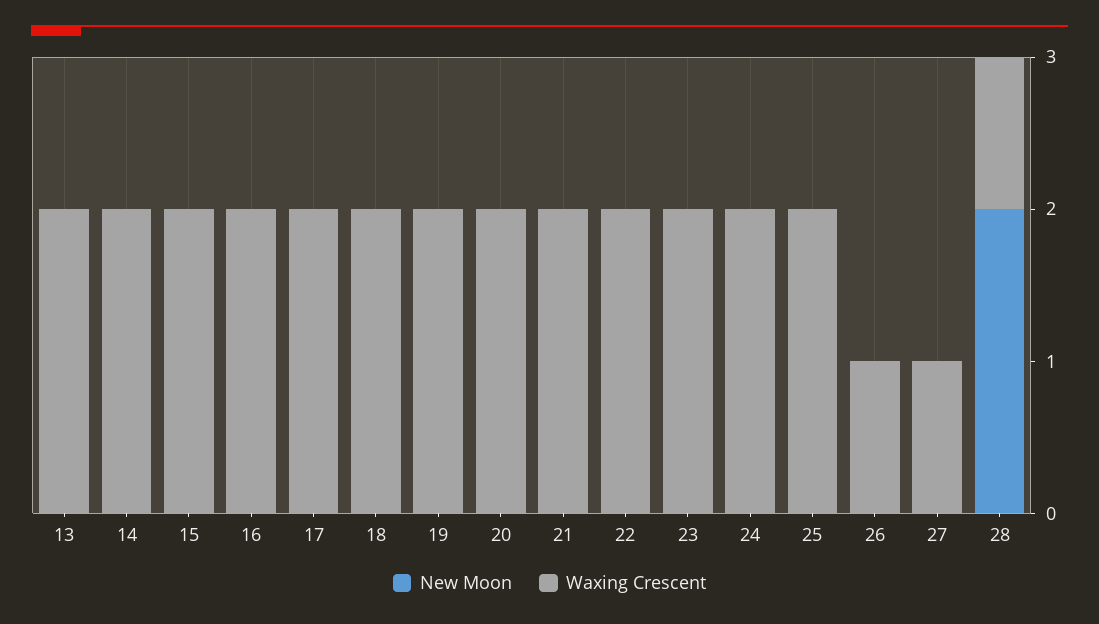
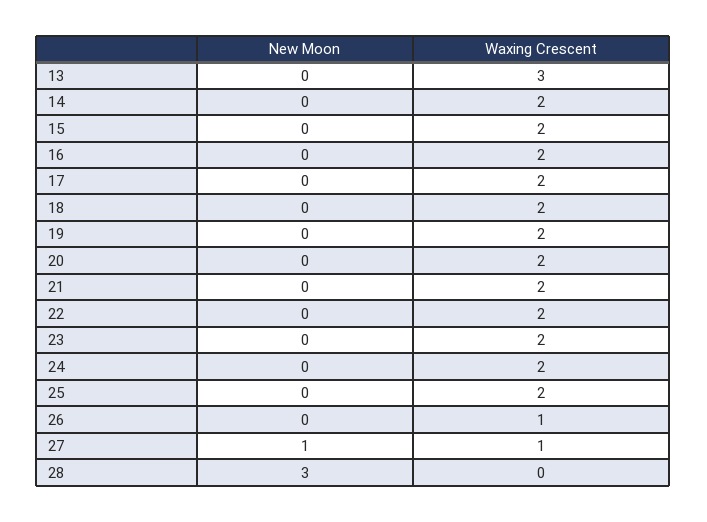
  {
    "New Moon": {
      "13": 0,
      "14": 0,
      "15": 0,
      "16": 0,
      "17": 0,
      "18": 0,
      "19": 0,
      "20": 0,
      "21": 0,
      "22": 0,
      "23": 0,
      "24": 0,
      "25": 0,
      "26": 0,
-     "27": 0,
+     "27": 1,
-     "28": 2
+     "28": 3
    },
    "Waxing Crescent": {
-     "13": 2,
+     "13": 3,
      "14": 2,
      "15": 2,
      "16": 2,
      "17": 2,
      "18": 2,
      "19": 2,
      "20": 2,
      "21": 2,
      "22": 2,
      "23": 2,
      "24": 2,
      "25": 2,
      "26": 1,
      "27": 1,
-     "28": 1
+     "28": 0
    }
  }

